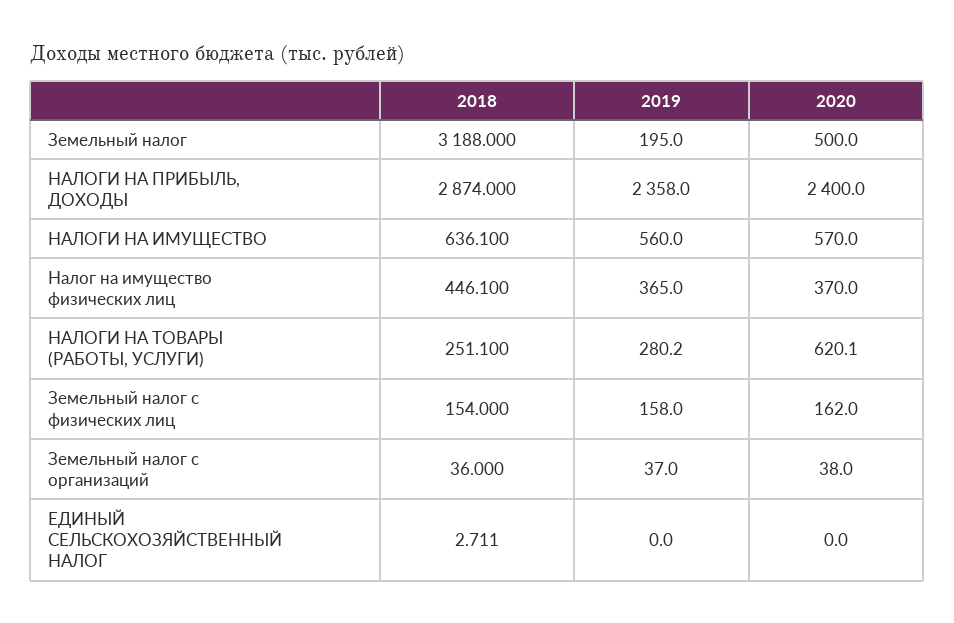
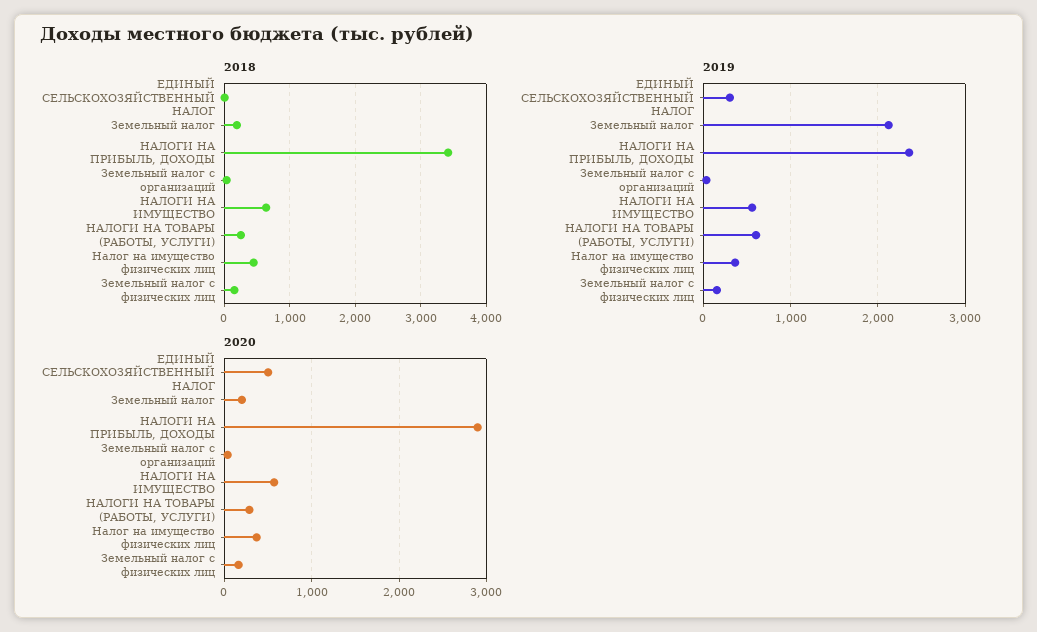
  {
    "2018": {
-     "Земельный налог": 3188,
+     "Земельный налог": 200,
-     "НАЛОГИ НА ПРИБЫЛЬ, ДОХОДЫ": 2874,
+     "НАЛОГИ НА ПРИБЫЛЬ, ДОХОДЫ": 3400,
      "НАЛОГИ НА ИМУЩЕСТВО": 636.1,
      "Налог на имущество физических лиц": 446.1,
      "НАЛОГИ НА ТОВАРЫ (РАБОТЫ, УСЛУГИ)": 251.1,
      "Земельный налог с физических лиц": 154,
      "Земельный налог с организаций": 36,
      "ЕДИНЫЙ СЕЛЬСКОХОЗЯЙСТВЕННЫЙ НАЛОГ": 2.711
    },
    "2019": {
-     "Земельный налог": 195,
+     "Земельный налог": 2100,
      "НАЛОГИ НА ПРИБЫЛЬ, ДОХОДЫ": 2358,
      "НАЛОГИ НА ИМУЩЕСТВО": 560,
      "Налог на имущество физических лиц": 365,
-     "НАЛОГИ НА ТОВАРЫ (РАБОТЫ, УСЛУГИ)": 280.2,
+     "НАЛОГИ НА ТОВАРЫ (РАБОТЫ, УСЛУГИ)": 600,
      "Земельный налог с физических лиц": 158,
      "Земельный налог с организаций": 37,
-     "ЕДИНЫЙ СЕЛЬСКОХОЗЯЙСТВЕННЫЙ НАЛОГ": 0
+     "ЕДИНЫЙ СЕЛЬСКОХОЗЯЙСТВЕННЫЙ НАЛОГ": 300
    },
    "2020": {
-     "Земельный налог": 500,
+     "Земельный налог": 200,
-     "НАЛОГИ НА ПРИБЫЛЬ, ДОХОДЫ": 2400,
+     "НАЛОГИ НА ПРИБЫЛЬ, ДОХОДЫ": 2900,
      "НАЛОГИ НА ИМУЩЕСТВО": 570,
      "Налог на имущество физических лиц": 370,
-     "НАЛОГИ НА ТОВАРЫ (РАБОТЫ, УСЛУГИ)": 620.1,
+     "НАЛОГИ НА ТОВАРЫ (РАБОТЫ, УСЛУГИ)": 300,
      "Земельный налог с физических лиц": 162,
      "Земельный налог с организаций": 38,
-     "ЕДИНЫЙ СЕЛЬСКОХОЗЯЙСТВЕННЫЙ НАЛОГ": 0
+     "ЕДИНЫЙ СЕЛЬСКОХОЗЯЙСТВЕННЫЙ НАЛОГ": 500
    }
  }

